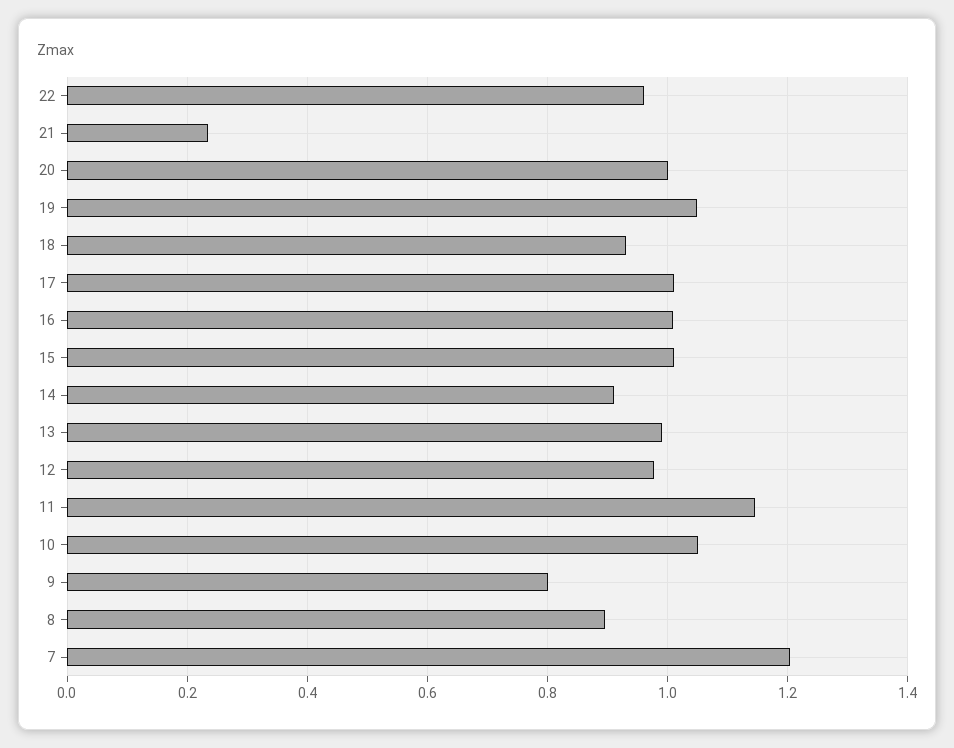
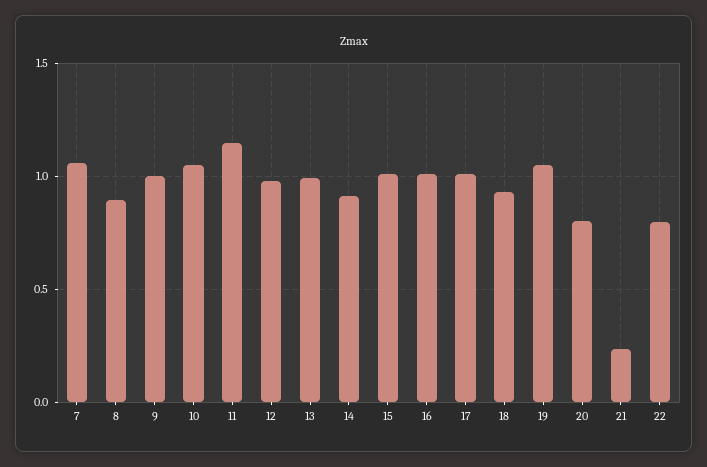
  {
-   "22": 0.96,
+   "22": 0.8,
    "21": 0.24,
-   "20": 1,
+   "20": 0.8,
    "19": 1.04,
    "18": 0.94,
    "17": 1.02,
    "16": 1,
    "15": 1.02,
    "14": 0.92,
    "13": 1,
    "12": 0.98,
    "11": 1.14,
    "10": 1.06,
-   "9": 0.8,
+   "9": 1,
    "8": 0.9,
-   "7": 1.2
+   "7": 1.05
  }

